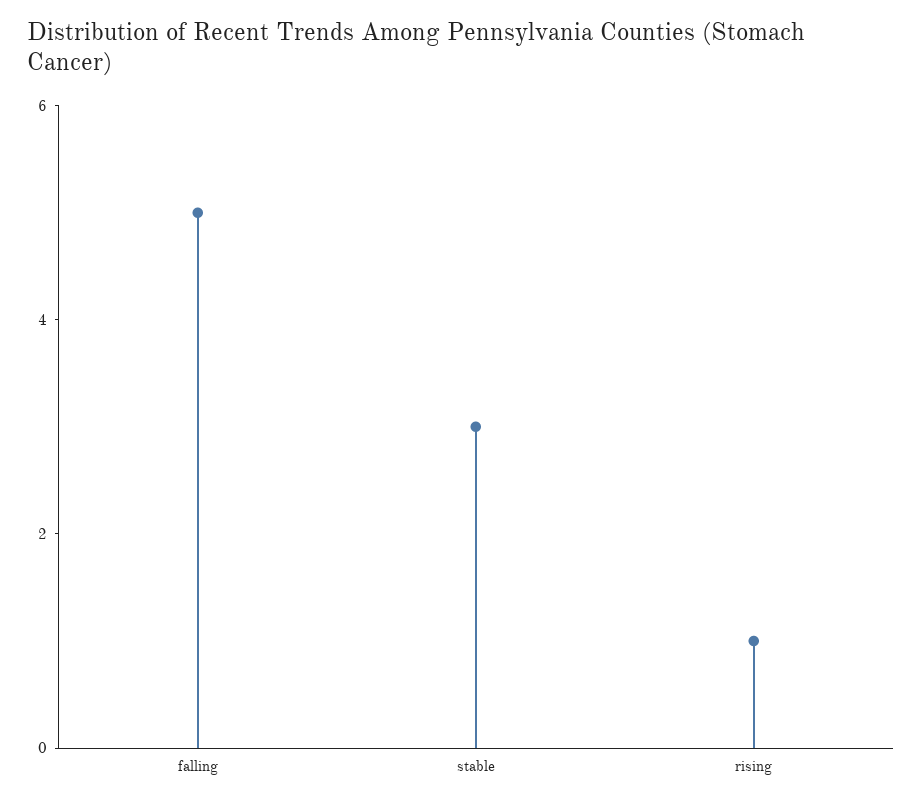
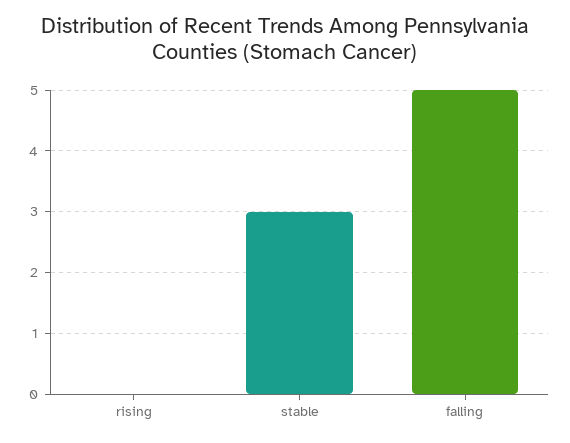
  {
    "falling": 5,
    "stable": 3,
-   "rising": 1
+   "rising": 0
  }

